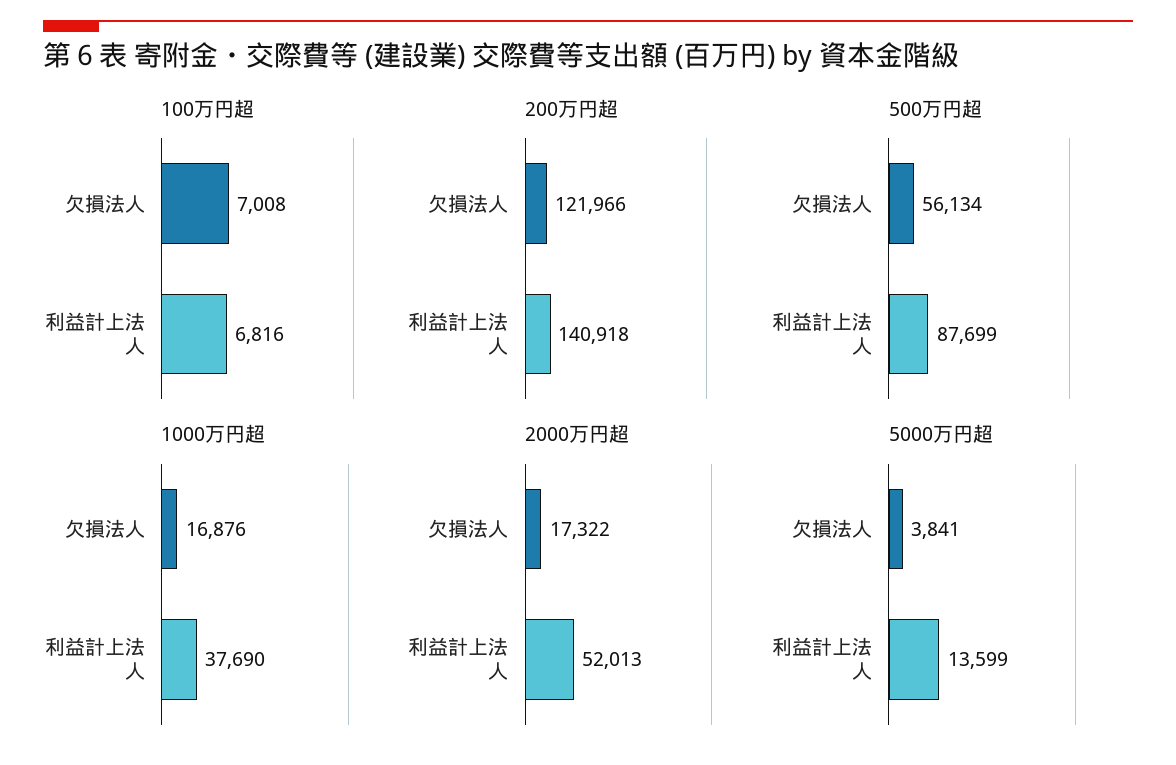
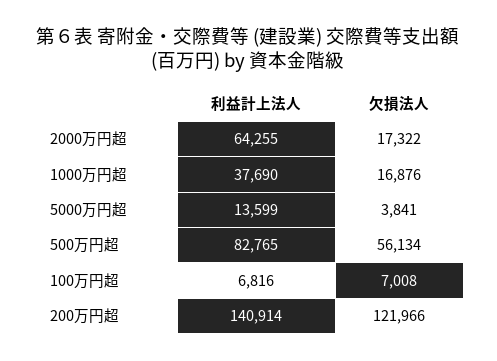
  {
    "100万円超": {
      "欠損法人": 7008,
      "利益計上法人": 6816
    },
    "200万円超": {
      "欠損法人": 121966,
-     "利益計上法人": 140918
+     "利益計上法人": 140914
    },
    "500万円超": {
      "欠損法人": 56134,
-     "利益計上法人": 87699
+     "利益計上法人": 82765
    },
    "1000万円超": {
      "欠損法人": 16876,
      "利益計上法人": 37690
    },
    "2000万円超": {
      "欠損法人": 17322,
-     "利益計上法人": 52013
+     "利益計上法人": 64255
    },
    "5000万円超": {
      "欠損法人": 3841,
      "利益計上法人": 13599
    }
  }

